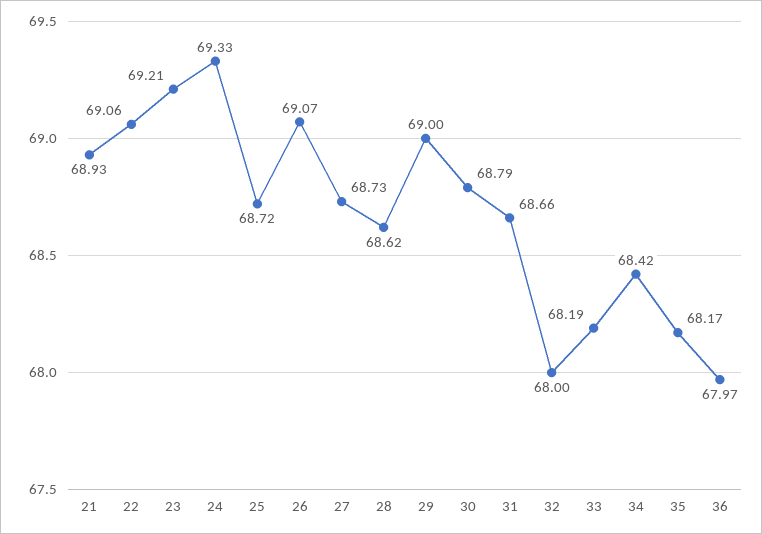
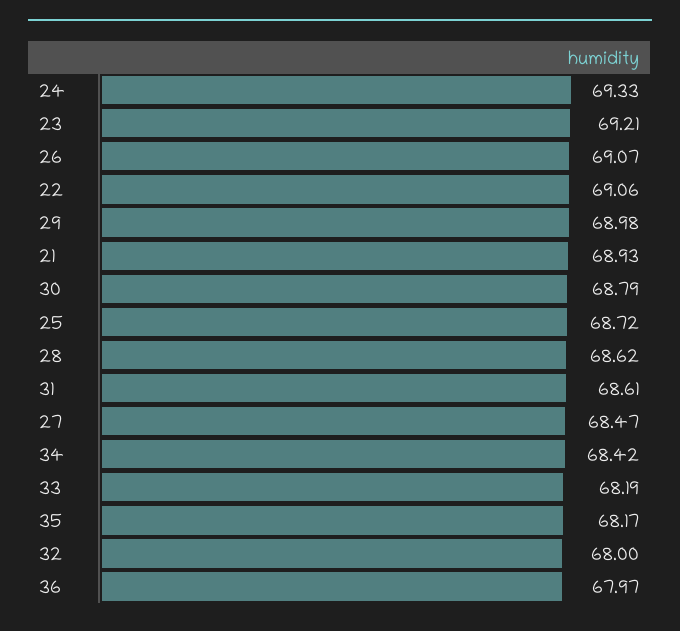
  {
    "21": 68.93,
    "22": 69.06,
    "23": 69.21,
    "24": 69.33,
    "25": 68.72,
    "26": 69.07,
-   "27": 68.73,
+   "27": 68.47,
    "28": 68.62,
-   "29": 69,
+   "29": 68.98,
    "30": 68.79,
-   "31": 68.66,
+   "31": 68.61,
    "32": 68,
    "33": 68.19,
    "34": 68.42,
    "35": 68.17,
    "36": 67.97
  }

